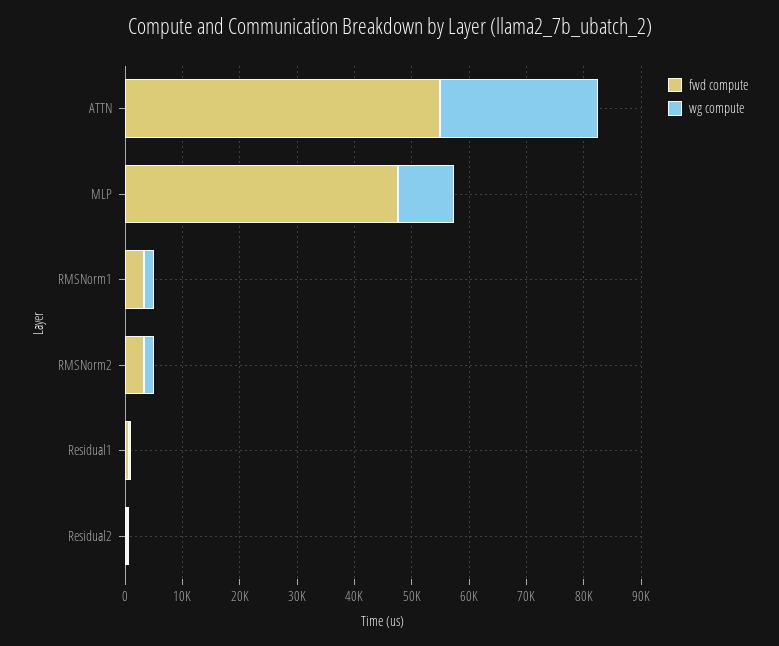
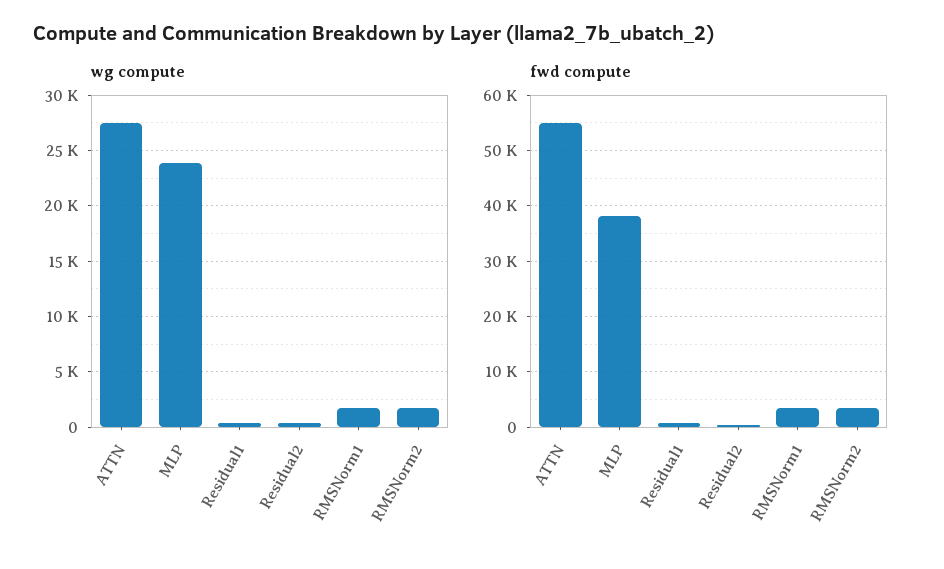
  {
    "fwd compute": {
      "ATTN": 56000,
-     "MLP": 48000,
+     "MLP": 38000,
      "RMSNorm1": 4000,
      "RMSNorm2": 4000,
      "Residual1": 0,
      "Residual2": 0
    },
    "wg compute": {
      "ATTN": 28000,
-     "MLP": 10000,
+     "MLP": 24000,
      "RMSNorm1": 2000,
      "RMSNorm2": 2000,
      "Residual1": 0,
      "Residual2": 0
    }
  }

